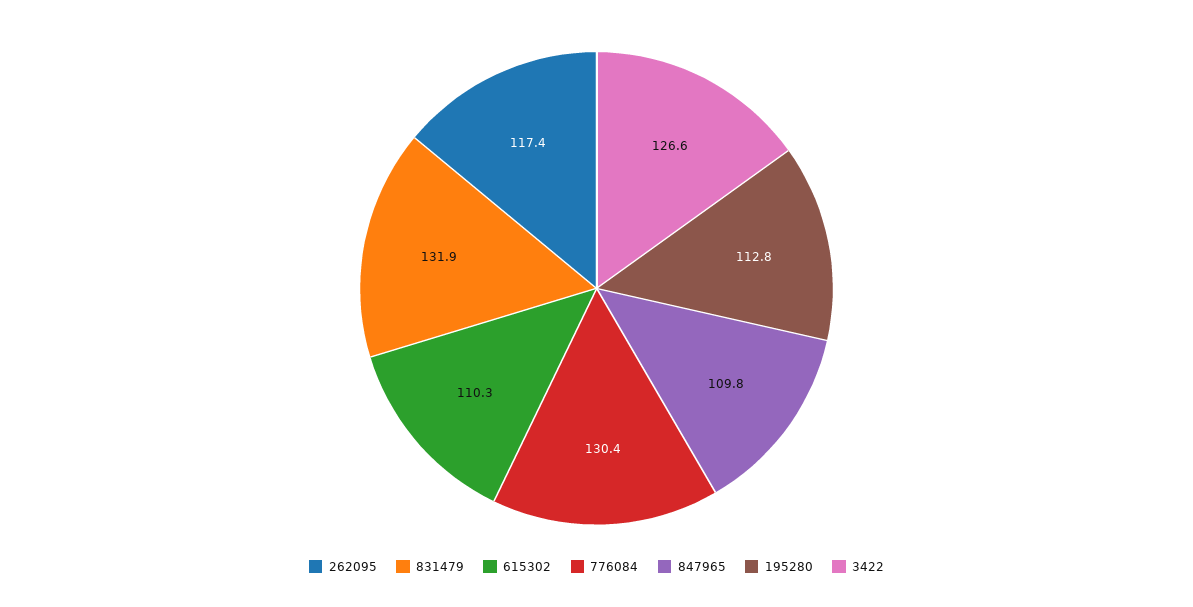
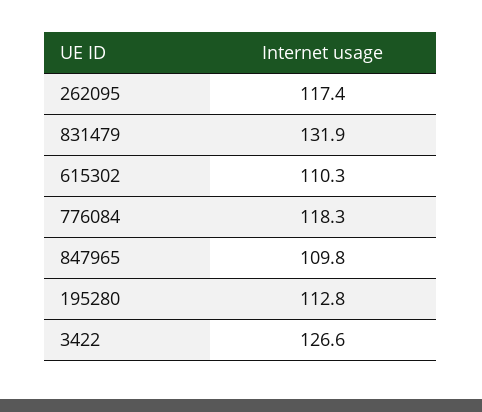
  {
    "262095": 117.4,
    "831479": 131.9,
    "615302": 110.3,
-   "776084": 130.4,
+   "776084": 118.3,
    "847965": 109.8,
    "195280": 112.8,
    "3422": 126.6
  }

